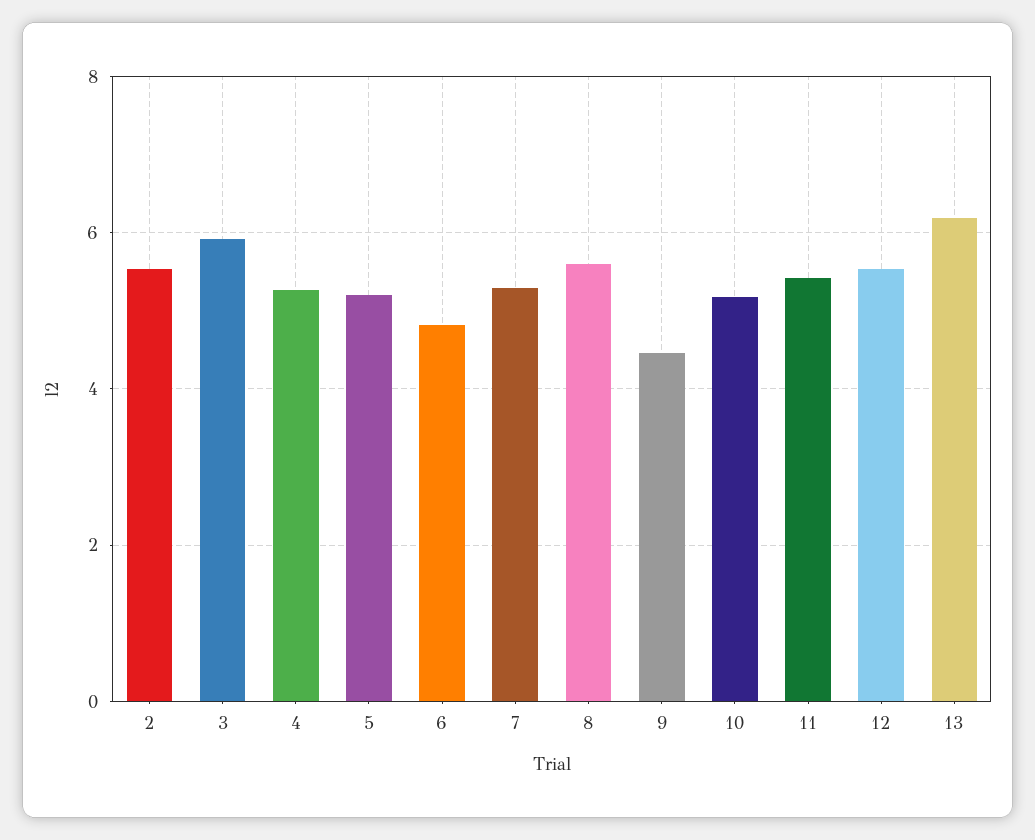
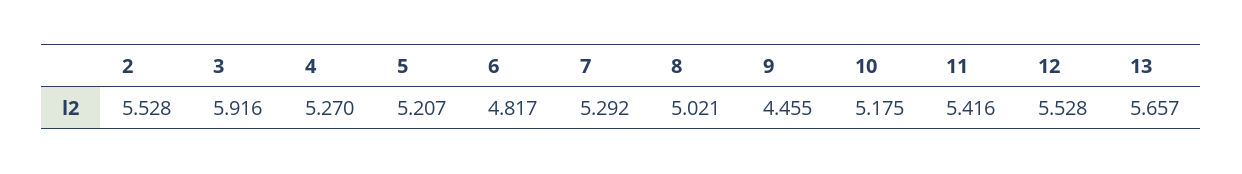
  {
    "2": 5.528,
    "3": 5.916,
    "4": 5.27,
    "5": 5.207,
    "6": 4.817,
    "7": 5.292,
-   "8": 5.6,
+   "8": 5.021,
    "9": 4.455,
    "10": 5.175,
    "11": 5.416,
    "12": 5.528,
-   "13": 6.2
+   "13": 5.657
  }

